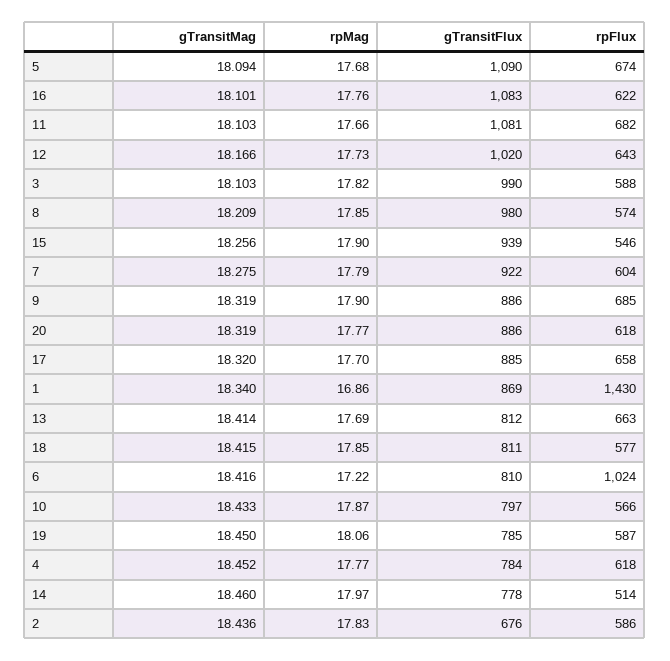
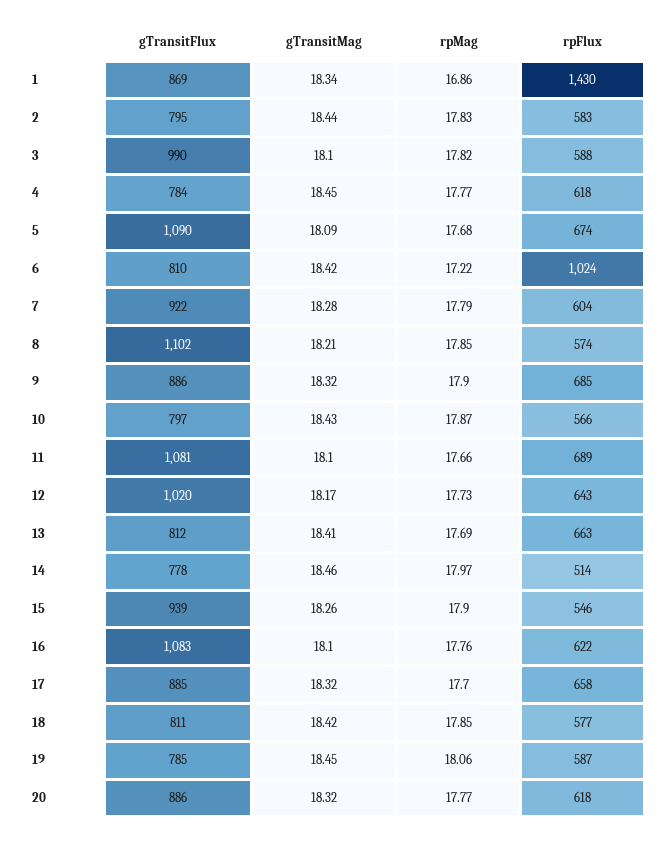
  {
    "gTransitMag": {
      "5": 18.094,
      "16": 18.101,
      "11": 18.103,
      "12": 18.166,
      "3": 18.103,
      "8": 18.209,
      "15": 18.256,
      "7": 18.275,
      "9": 18.319,
      "20": 18.319,
      "17": 18.32,
      "1": 18.34,
      "13": 18.414,
      "18": 18.415,
      "6": 18.416,
      "10": 18.433,
      "19": 18.45,
      "4": 18.452,
      "14": 18.46,
      "2": 18.436
    },
    "rpMag": {
      "5": 17.68,
      "16": 17.76,
      "11": 17.66,
      "12": 17.73,
      "3": 17.82,
      "8": 17.85,
      "15": 17.9,
      "7": 17.79,
      "9": 17.9,
      "20": 17.77,
      "17": 17.7,
      "1": 16.86,
      "13": 17.69,
      "18": 17.85,
      "6": 17.22,
      "10": 17.87,
      "19": 18.06,
      "4": 17.77,
      "14": 17.97,
      "2": 17.83
    },
    "gTransitFlux": {
      "5": 1090,
      "16": 1083,
      "11": 1081,
      "12": 1020,
      "3": 990,
-     "8": 980,
+     "8": 1102,
      "15": 939,
      "7": 922,
      "9": 886,
      "20": 886,
      "17": 885,
      "1": 869,
      "13": 812,
      "18": 811,
      "6": 810,
      "10": 797,
      "19": 785,
      "4": 784,
      "14": 778,
-     "2": 676
+     "2": 795
    },
    "rpFlux": {
      "5": 674,
      "16": 622,
-     "11": 682,
+     "11": 689,
      "12": 643,
      "3": 588,
      "8": 574,
      "15": 546,
      "7": 604,
      "9": 685,
      "20": 618,
      "17": 658,
      "1": 1430,
      "13": 663,
      "18": 577,
      "6": 1024,
      "10": 566,
      "19": 587,
      "4": 618,
      "14": 514,
-     "2": 586
+     "2": 583
    }
  }

